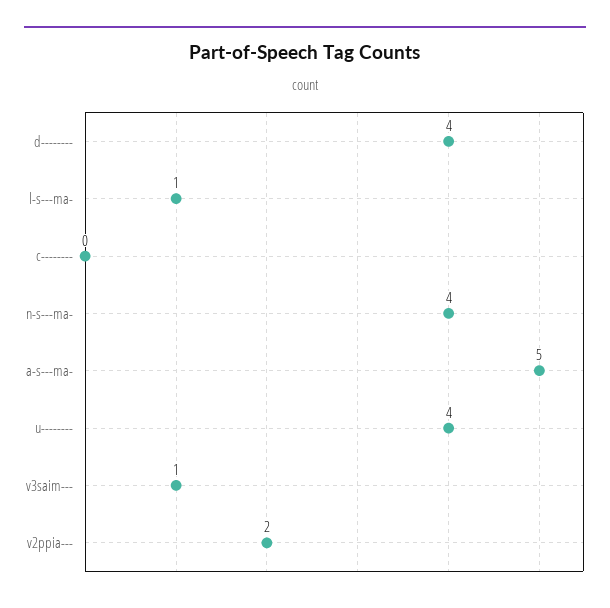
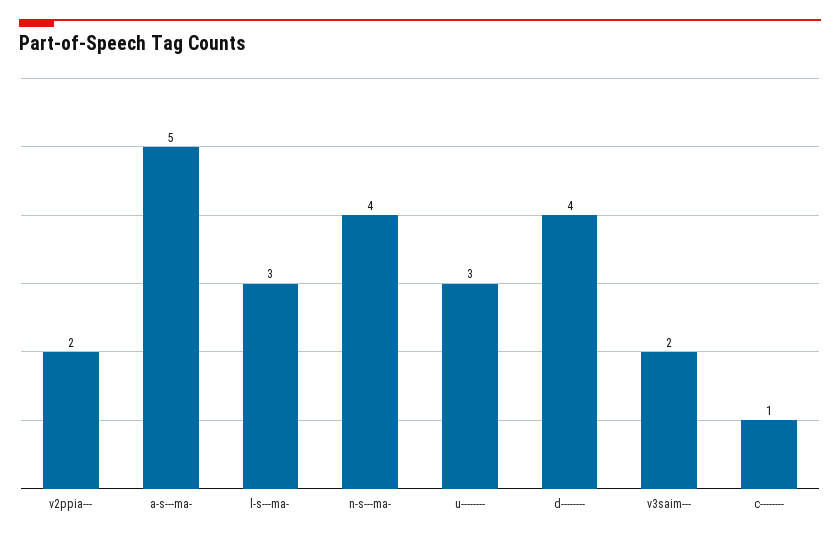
  {
    "d--------": 4,
-   "l-s---ma-": 1,
+   "l-s---ma-": 3,
-   "c--------": 0,
+   "c--------": 1,
    "n-s---ma-": 4,
    "a-s---ma-": 5,
-   "u--------": 4,
+   "u--------": 3,
-   "v3saim---": 1,
+   "v3saim---": 2,
    "v2ppia---": 2
  }

